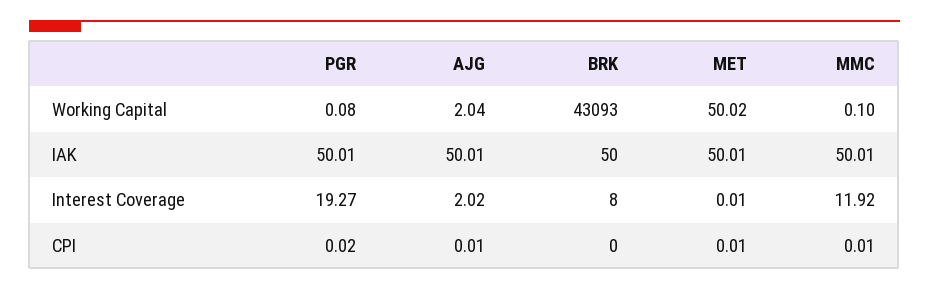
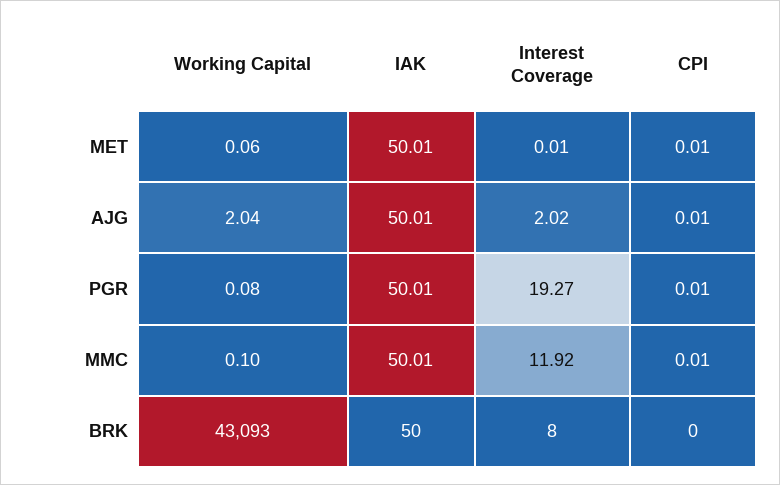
  {
    "PGR": {
      "Working Capital": 0.08,
      "IAK": 50.01,
      "Interest Coverage": 19.27,
-     "CPI": 0.02
+     "CPI": 0.01
    },
    "AJG": {
      "Working Capital": 2.04,
      "IAK": 50.01,
      "Interest Coverage": 2.02,
      "CPI": 0.01
    },
    "BRK": {
      "Working Capital": 43093,
      "IAK": 50,
      "Interest Coverage": 8,
      "CPI": 0
    },
    "MET": {
-     "Working Capital": 50.02,
+     "Working Capital": 0.06,
      "IAK": 50.01,
      "Interest Coverage": 0.01,
      "CPI": 0.01
    },
    "MMC": {
      "Working Capital": 0.1,
      "IAK": 50.01,
      "Interest Coverage": 11.92,
      "CPI": 0.01
    }
  }

